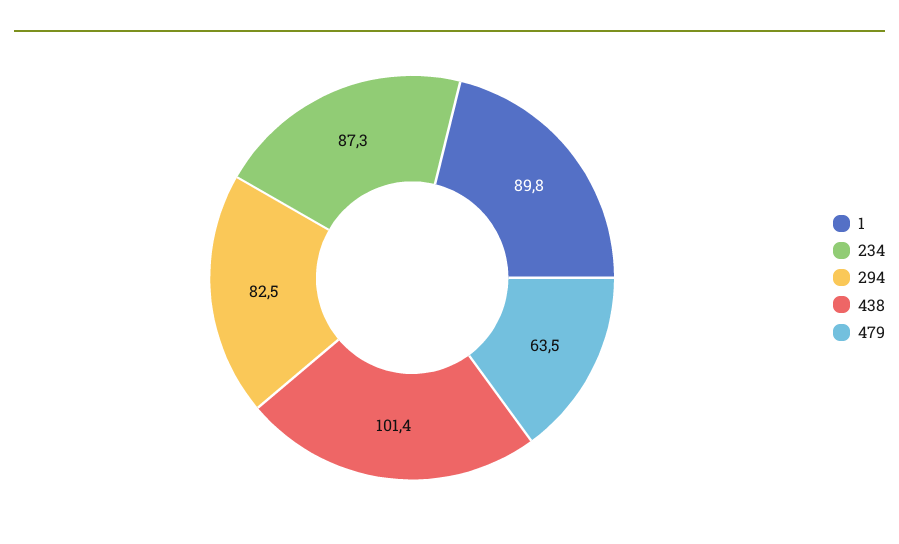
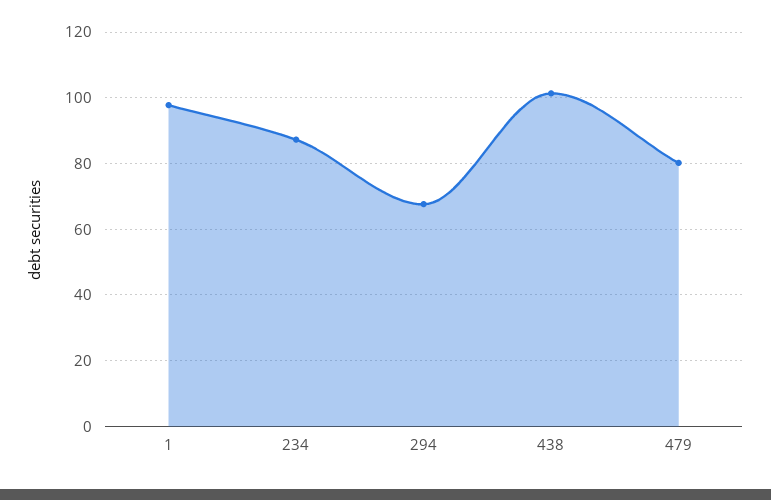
  {
-   "1": 89.8,
+   "1": 98,
    "234": 87.3,
-   "294": 82.5,
+   "294": 68,
    "438": 101.4,
-   "479": 63.5
+   "479": 80
  }

